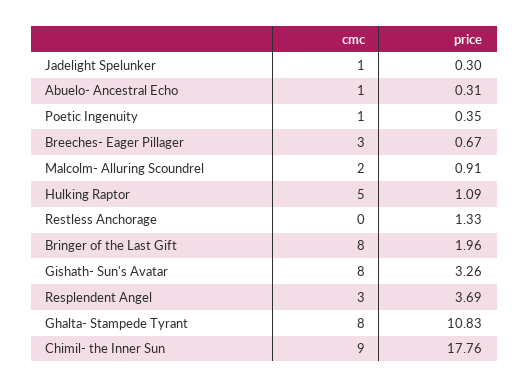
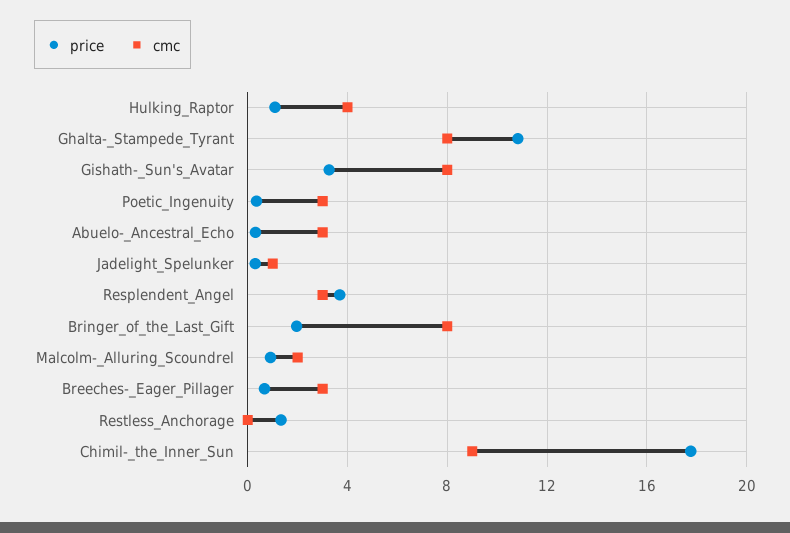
  {
    "cmc": {
      "Jadelight Spelunker": 1,
-     "Abuelo- Ancestral Echo": 1,
+     "Abuelo- Ancestral Echo": 3,
-     "Poetic Ingenuity": 1,
+     "Poetic Ingenuity": 3,
      "Breeches- Eager Pillager": 3,
      "Malcolm- Alluring Scoundrel": 2,
-     "Hulking Raptor": 5,
+     "Hulking Raptor": 4,
      "Restless Anchorage": 0,
      "Bringer of the Last Gift": 8,
      "Gishath- Sun's Avatar": 8,
      "Resplendent Angel": 3,
      "Ghalta- Stampede Tyrant": 8,
      "Chimil- the Inner Sun": 9
    },
    "price": {
      "Jadelight Spelunker": 0.3,
      "Abuelo- Ancestral Echo": 0.31,
      "Poetic Ingenuity": 0.35,
      "Breeches- Eager Pillager": 0.67,
      "Malcolm- Alluring Scoundrel": 0.91,
      "Hulking Raptor": 1.09,
      "Restless Anchorage": 1.33,
      "Bringer of the Last Gift": 1.96,
      "Gishath- Sun's Avatar": 3.26,
      "Resplendent Angel": 3.69,
      "Ghalta- Stampede Tyrant": 10.83,
      "Chimil- the Inner Sun": 17.76
    }
  }

